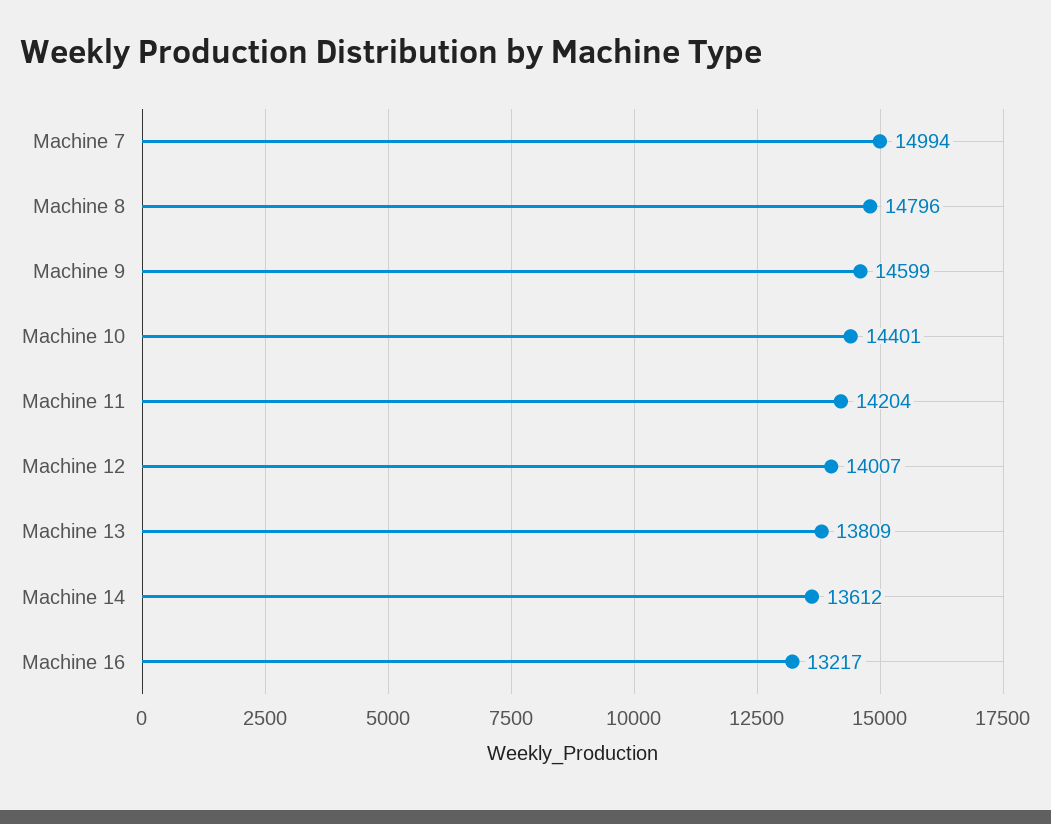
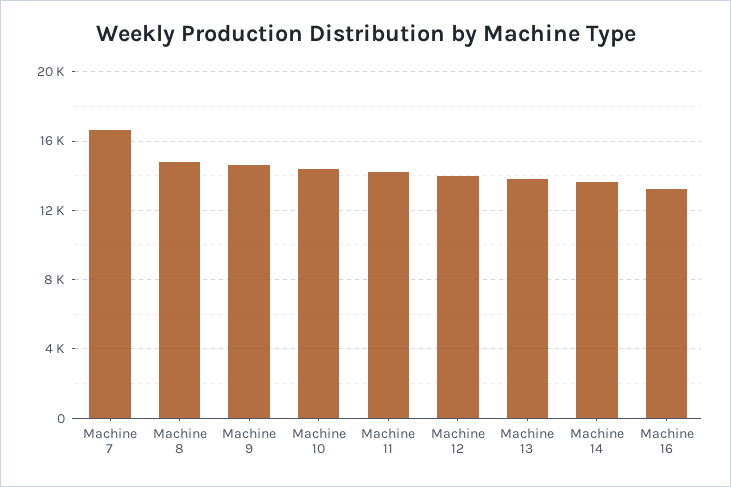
  {
-   "Machine 7": 14994,
+   "Machine 7": 16500,
    "Machine 8": 14796,
    "Machine 9": 14599,
    "Machine 10": 14401,
    "Machine 11": 14204,
    "Machine 12": 14007,
    "Machine 13": 13809,
    "Machine 14": 13612,
    "Machine 16": 13217
  }

